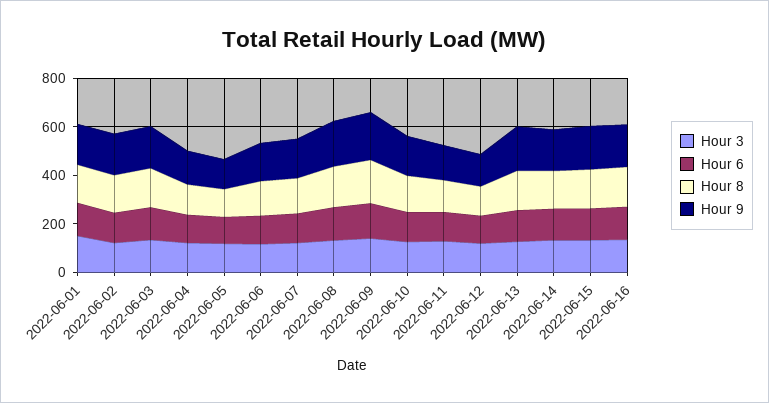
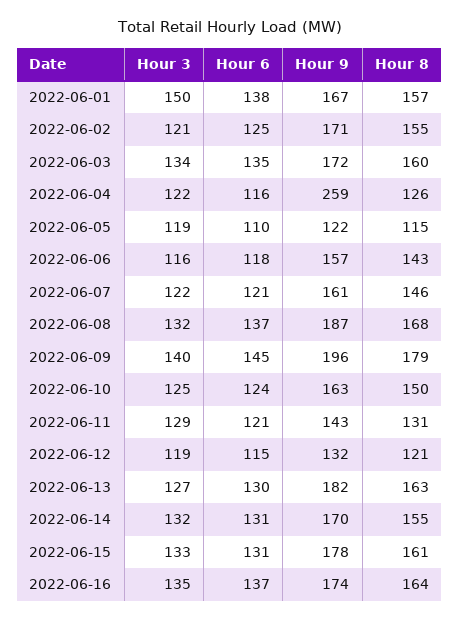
  {
    "Hour 3": {
      "2022-06-01": 150,
      "2022-06-02": 121,
      "2022-06-03": 134,
      "2022-06-04": 122,
      "2022-06-05": 119,
      "2022-06-06": 116,
      "2022-06-07": 122,
      "2022-06-08": 132,
      "2022-06-09": 140,
      "2022-06-10": 125,
      "2022-06-11": 129,
      "2022-06-12": 119,
      "2022-06-13": 127,
      "2022-06-14": 132,
      "2022-06-15": 133,
      "2022-06-16": 135
    },
    "Hour 6": {
      "2022-06-01": 138,
      "2022-06-02": 125,
      "2022-06-03": 135,
      "2022-06-04": 116,
      "2022-06-05": 110,
      "2022-06-06": 118,
      "2022-06-07": 121,
      "2022-06-08": 137,
      "2022-06-09": 145,
      "2022-06-10": 124,
      "2022-06-11": 121,
      "2022-06-12": 115,
      "2022-06-13": 130,
      "2022-06-14": 131,
      "2022-06-15": 131,
      "2022-06-16": 137
    },
    "Hour 8": {
      "2022-06-01": 157,
      "2022-06-02": 155,
      "2022-06-03": 160,
      "2022-06-04": 126,
      "2022-06-05": 115,
      "2022-06-06": 143,
      "2022-06-07": 146,
      "2022-06-08": 168,
      "2022-06-09": 179,
      "2022-06-10": 150,
      "2022-06-11": 131,
      "2022-06-12": 121,
      "2022-06-13": 163,
      "2022-06-14": 155,
      "2022-06-15": 161,
      "2022-06-16": 164
    },
    "Hour 9": {
      "2022-06-01": 167,
      "2022-06-02": 171,
      "2022-06-03": 172,
-     "2022-06-04": 150,
+     "2022-06-04": 259,
      "2022-06-05": 122,
      "2022-06-06": 157,
      "2022-06-07": 161,
      "2022-06-08": 187,
      "2022-06-09": 196,
      "2022-06-10": 163,
      "2022-06-11": 143,
      "2022-06-12": 132,
      "2022-06-13": 182,
      "2022-06-14": 170,
      "2022-06-15": 178,
      "2022-06-16": 174
    }
  }

